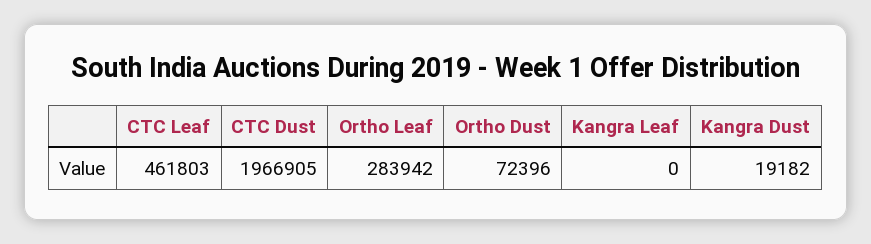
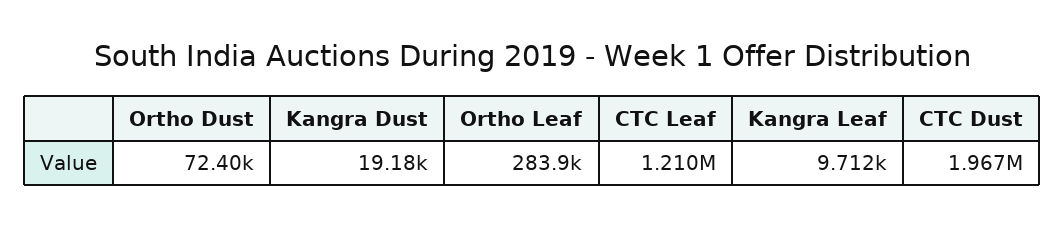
  {
-   "CTC Leaf": 461803,
+   "CTC Leaf": 1210000,
    "CTC Dust": 1966905,
    "Ortho Leaf": 283942,
    "Ortho Dust": 72396,
-   "Kangra Leaf": 0,
+   "Kangra Leaf": 9712,
    "Kangra Dust": 19182
  }

